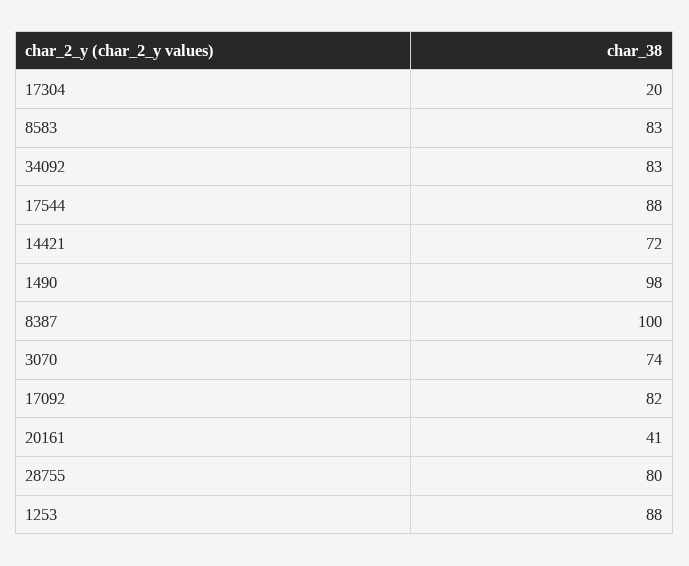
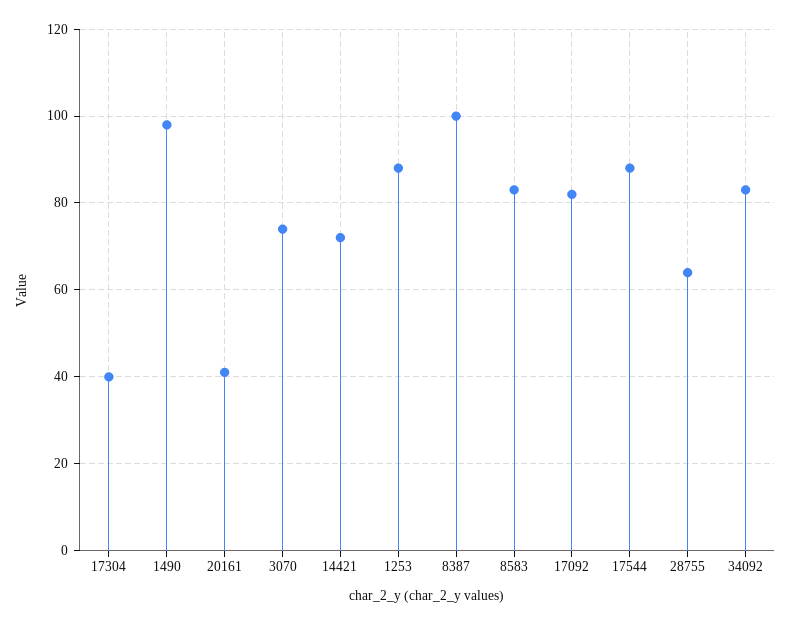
  {
-   "17304": 20,
+   "17304": 40,
    "8583": 83,
    "34092": 83,
    "17544": 88,
    "14421": 72,
    "1490": 98,
    "8387": 100,
    "3070": 74,
    "17092": 82,
    "20161": 41,
-   "28755": 80,
+   "28755": 65,
    "1253": 88
  }

